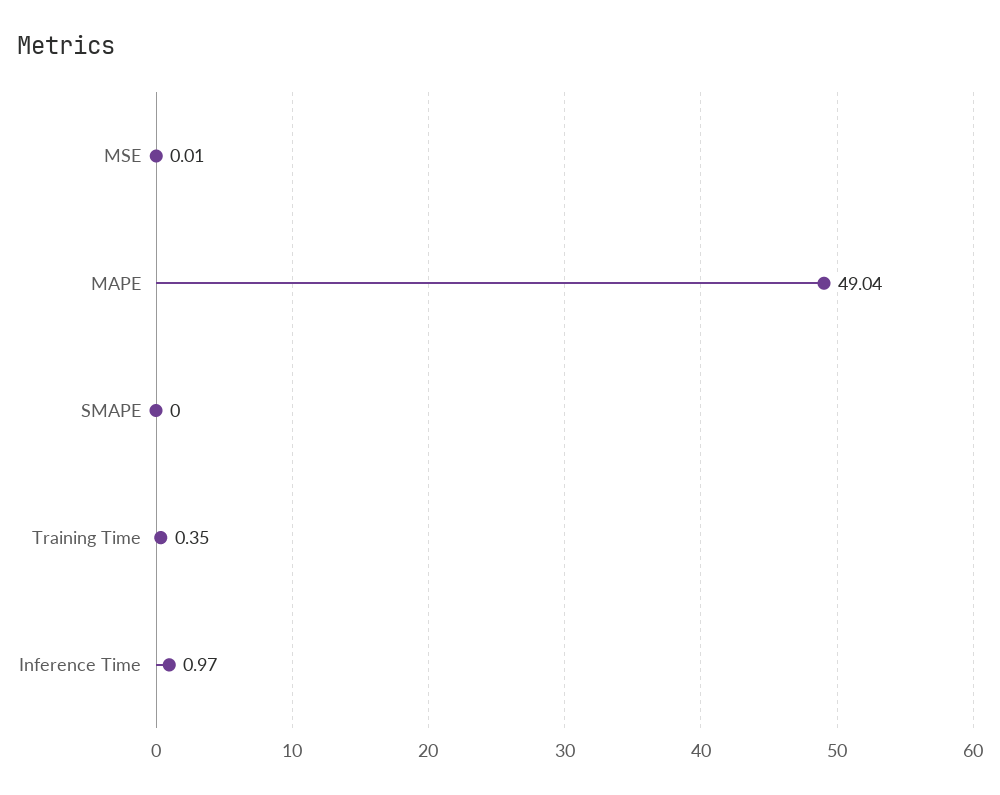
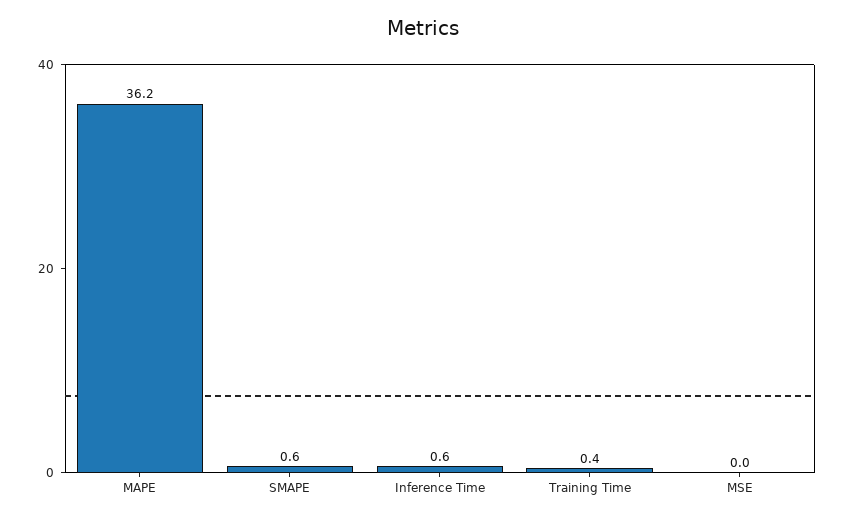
  {
    "MSE": 0.01,
-   "MAPE": 49.04,
+   "MAPE": 36.2,
-   "SMAPE": 0,
+   "SMAPE": 0.6,
    "Training Time": 0.35,
-   "Inference Time": 0.97
+   "Inference Time": 0.6
  }

